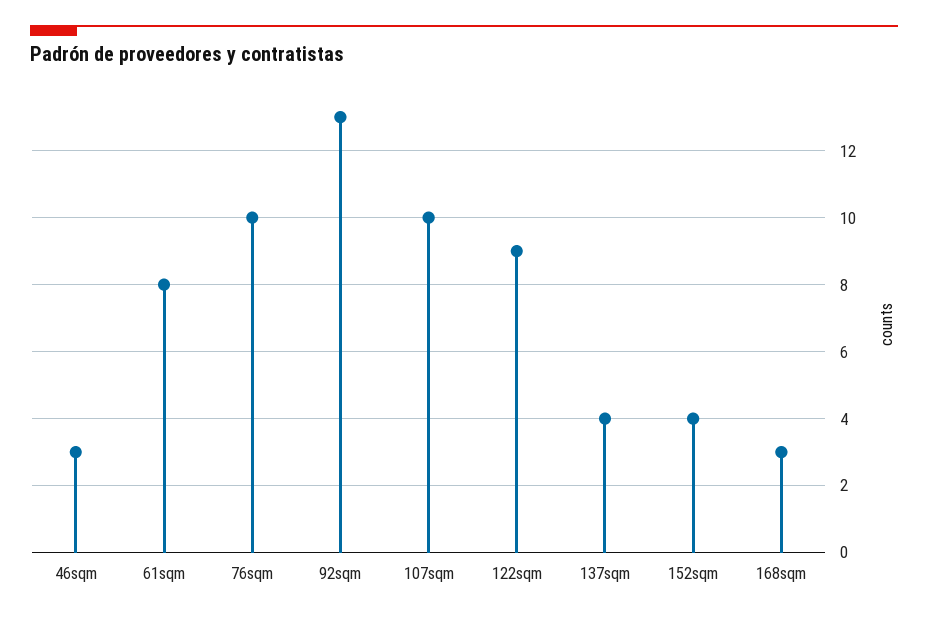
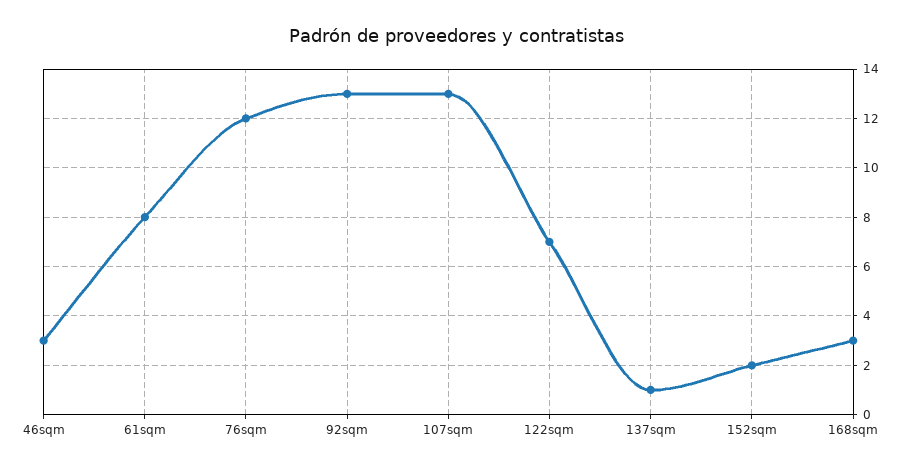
  {
    "46sqm": 3,
    "61sqm": 8,
-   "76sqm": 10,
+   "76sqm": 12,
    "92sqm": 13,
-   "107sqm": 10,
+   "107sqm": 13,
-   "122sqm": 9,
+   "122sqm": 7,
-   "137sqm": 4,
+   "137sqm": 1,
-   "152sqm": 4,
+   "152sqm": 2,
    "168sqm": 3
  }

